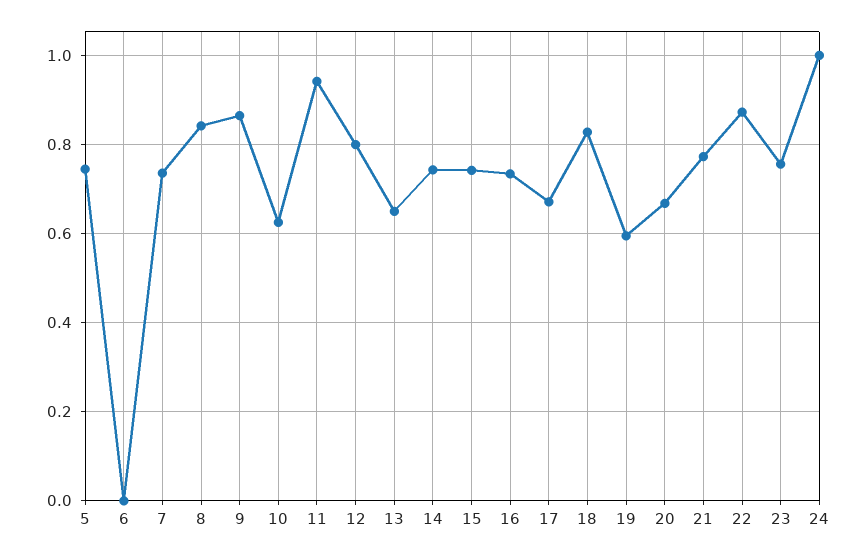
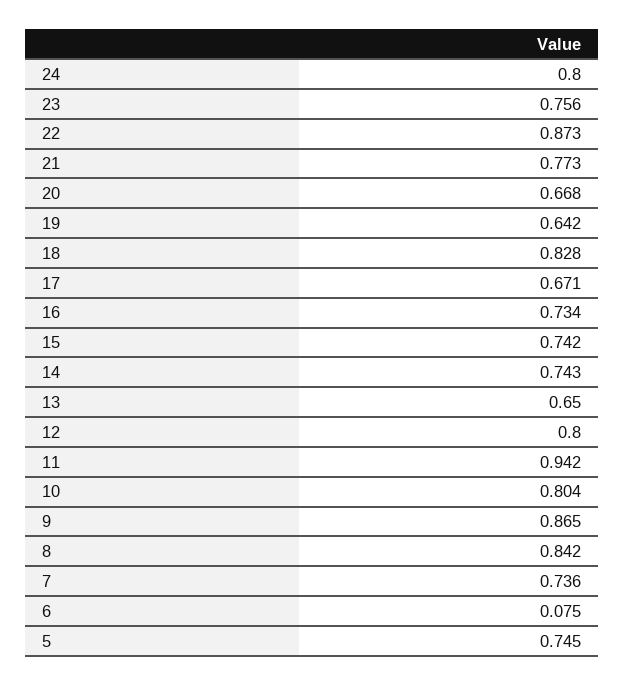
  {
    "5": 0.745,
-   "6": 0,
+   "6": 0.075,
    "7": 0.736,
    "8": 0.842,
    "9": 0.865,
-   "10": 0.62,
+   "10": 0.804,
    "11": 0.942,
    "12": 0.8,
    "13": 0.65,
    "14": 0.743,
    "15": 0.742,
    "16": 0.734,
    "17": 0.671,
    "18": 0.828,
-   "19": 0.6,
+   "19": 0.642,
    "20": 0.668,
    "21": 0.773,
    "22": 0.873,
    "23": 0.756,
-   "24": 1
+   "24": 0.8
  }

